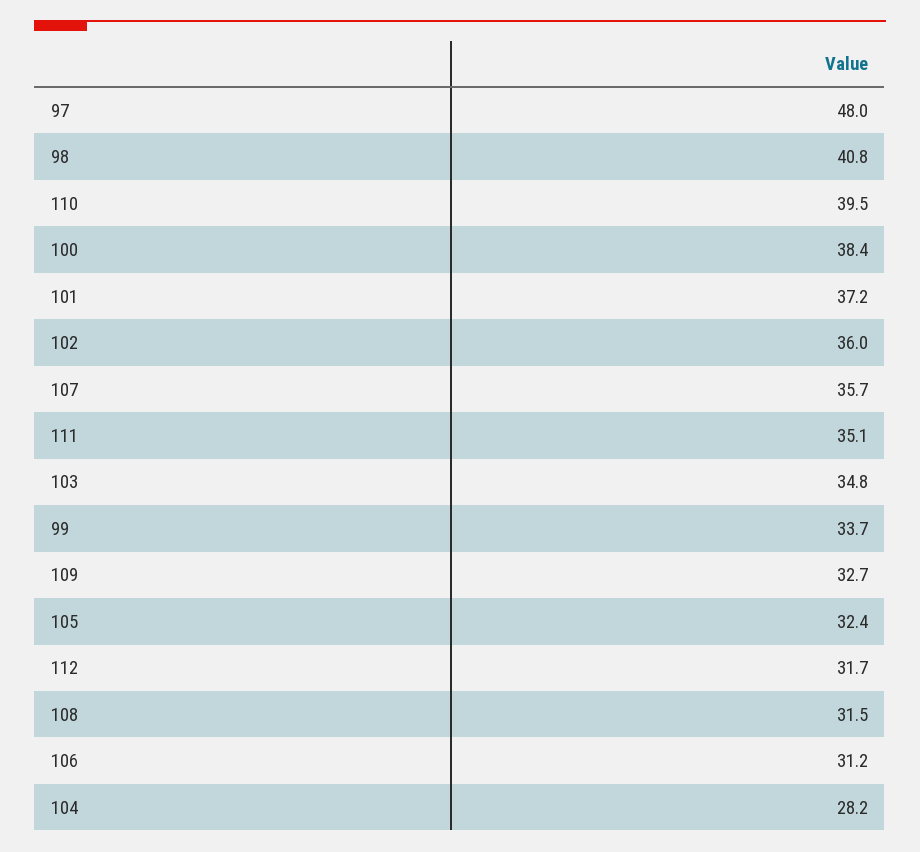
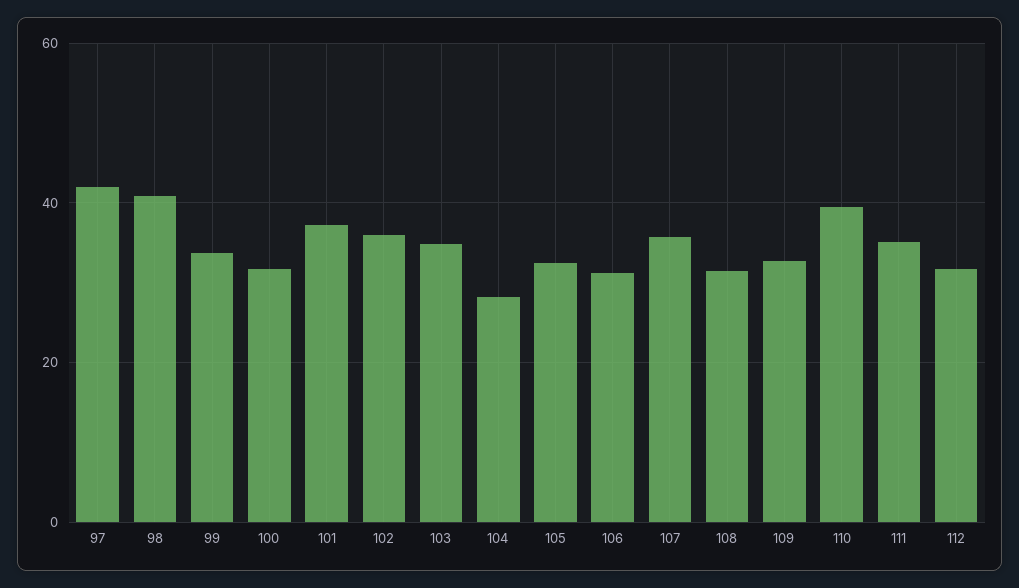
  {
-   "97": 48,
+   "97": 42,
    "98": 40.8,
    "110": 39.5,
-   "100": 38.4,
+   "100": 32,
    "101": 37.2,
    "102": 36,
    "107": 35.7,
    "111": 35.1,
    "103": 34.8,
    "99": 33.7,
    "109": 32.7,
    "105": 32.4,
    "112": 31.7,
    "108": 31.5,
    "106": 31.2,
    "104": 28.2
  }

